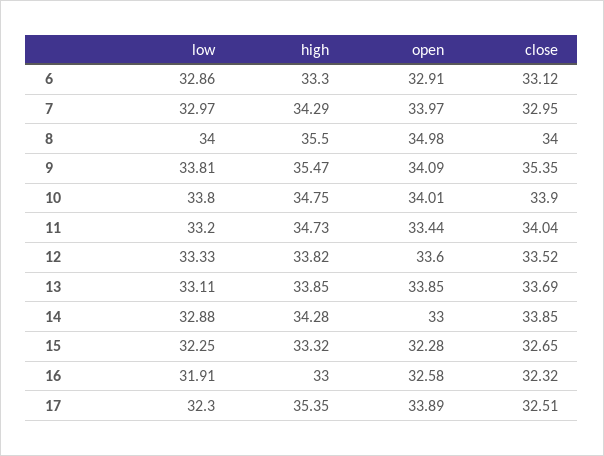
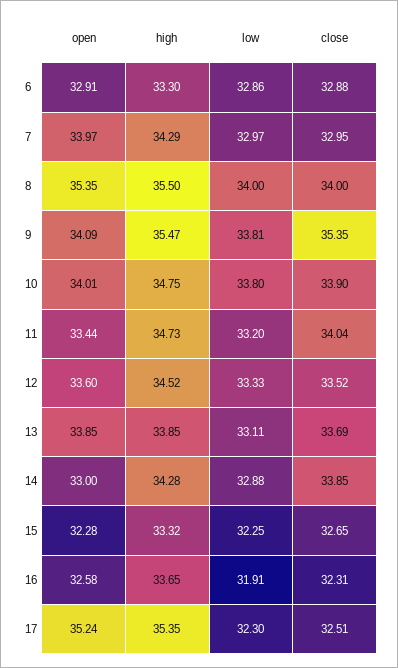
  {
    "low": {
      "6": 32.86,
      "7": 32.97,
      "8": 34,
      "9": 33.81,
      "10": 33.8,
      "11": 33.2,
      "12": 33.33,
      "13": 33.11,
      "14": 32.88,
      "15": 32.25,
      "16": 31.91,
      "17": 32.3
    },
    "high": {
      "6": 33.3,
      "7": 34.29,
      "8": 35.5,
      "9": 35.47,
      "10": 34.75,
      "11": 34.73,
-     "12": 33.82,
+     "12": 34.52,
      "13": 33.85,
      "14": 34.28,
      "15": 33.32,
-     "16": 33,
+     "16": 33.65,
      "17": 35.35
    },
    "open": {
      "6": 32.91,
      "7": 33.97,
-     "8": 34.98,
+     "8": 35.35,
      "9": 34.09,
      "10": 34.01,
      "11": 33.44,
      "12": 33.6,
      "13": 33.85,
      "14": 33,
      "15": 32.28,
      "16": 32.58,
-     "17": 33.89
+     "17": 35.24
    },
    "close": {
-     "6": 33.12,
+     "6": 32.88,
      "7": 32.95,
      "8": 34,
      "9": 35.35,
      "10": 33.9,
      "11": 34.04,
      "12": 33.52,
      "13": 33.69,
      "14": 33.85,
      "15": 32.65,
-     "16": 32.32,
+     "16": 32.31,
      "17": 32.51
    }
  }

